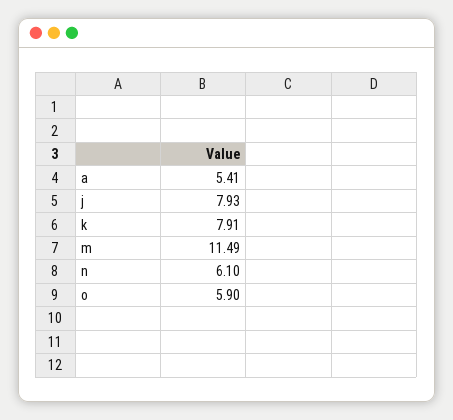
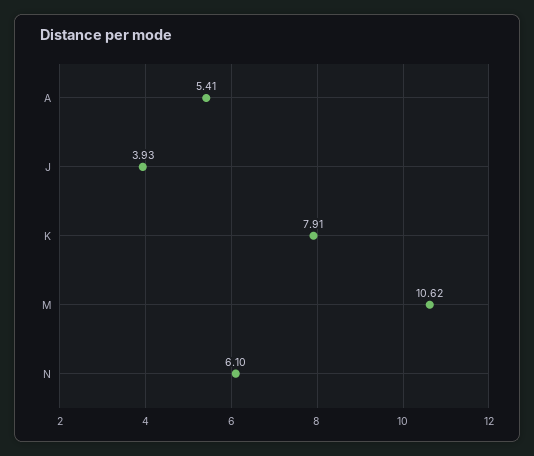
  {
    "a": 5.41,
-   "j": 7.93,
+   "j": 3.93,
    "k": 7.91,
-   "m": 11.49,
+   "m": 10.62,
-   "n": 6.1,
+   "n": 6.1
-   "o": 5.9
  }

